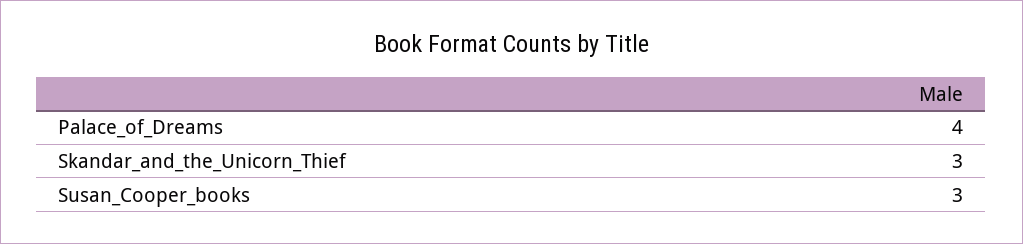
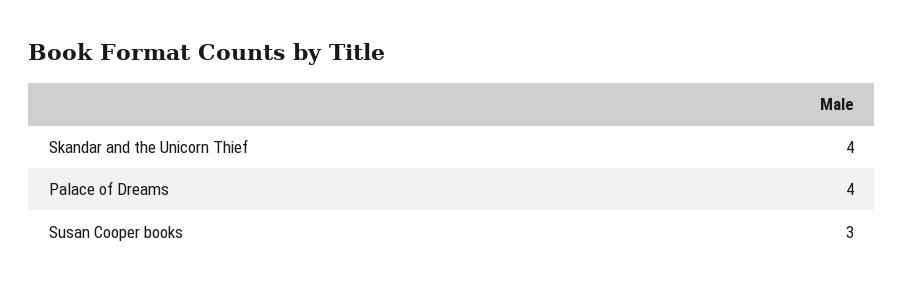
  {
    "Palace_of_Dreams": 4,
-   "Skandar_and_the_Unicorn_Thief": 3,
+   "Skandar_and_the_Unicorn_Thief": 4,
    "Susan_Cooper_books": 3
  }

